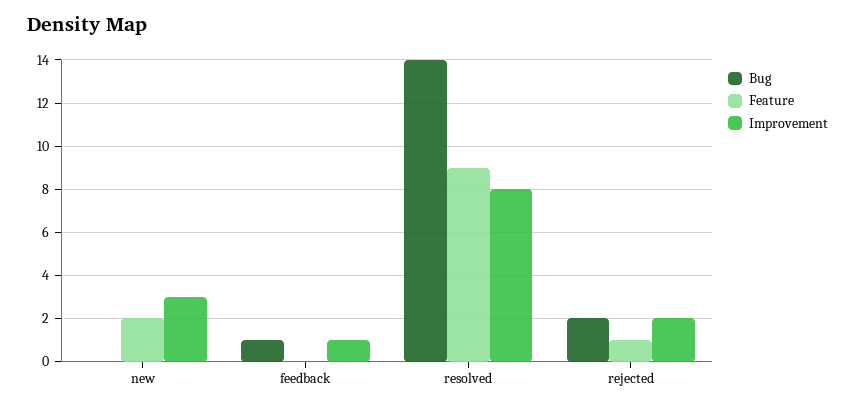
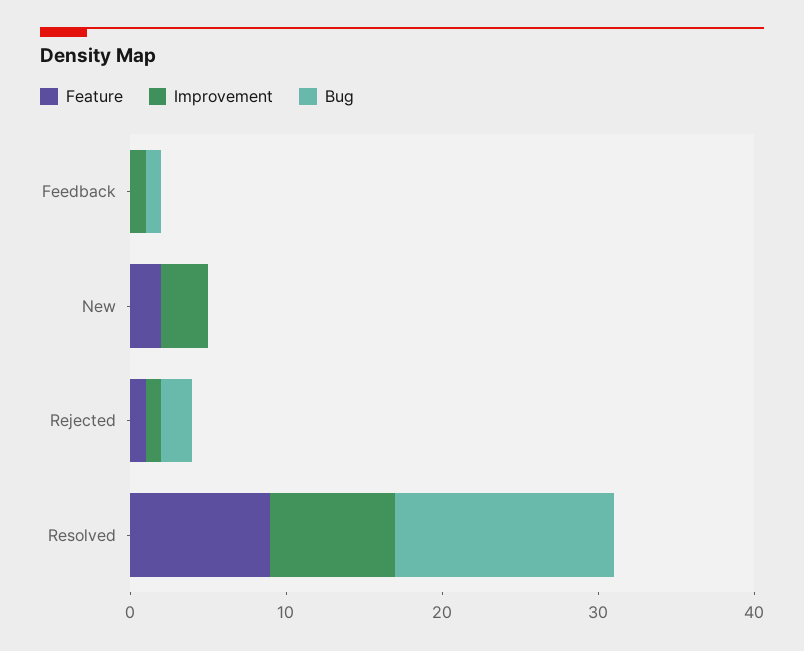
  {
    "Bug": {
      "new": 0,
      "feedback": 1,
      "resolved": 14,
      "rejected": 2
    },
    "Feature": {
      "new": 2,
      "feedback": 0,
      "resolved": 9,
      "rejected": 1
    },
    "Improvement": {
      "new": 3,
      "feedback": 1,
      "resolved": 8,
-     "rejected": 2
+     "rejected": 1
    }
  }

